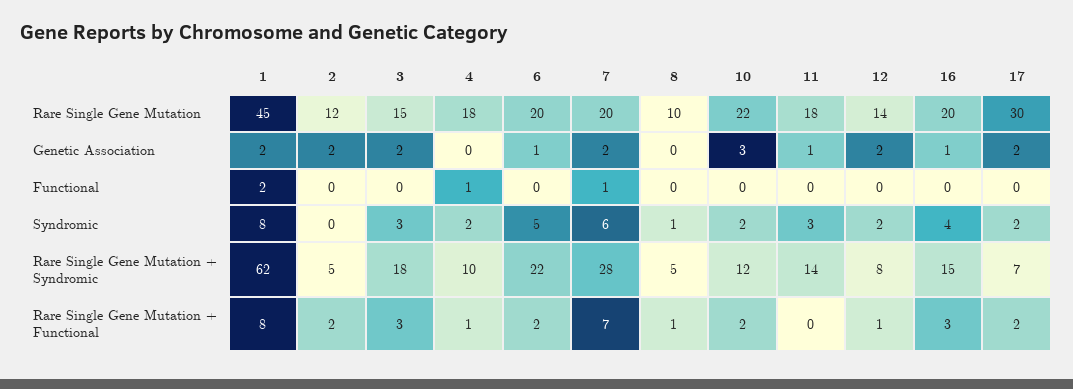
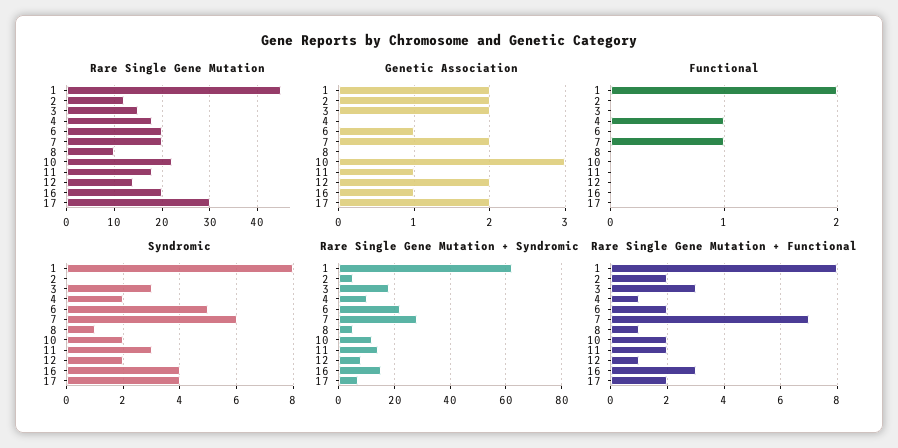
  {
    "Rare Single Gene Mutation": {
      "1": 45,
      "2": 12,
      "3": 15,
      "4": 18,
      "6": 20,
      "7": 20,
      "8": 10,
      "10": 22,
      "11": 18,
      "12": 14,
      "16": 20,
      "17": 30
    },
    "Genetic Association": {
      "1": 2,
      "2": 2,
      "3": 2,
      "4": 0,
      "6": 1,
      "7": 2,
      "8": 0,
      "10": 3,
      "11": 1,
      "12": 2,
      "16": 1,
      "17": 2
    },
    "Functional": {
      "1": 2,
      "2": 0,
      "3": 0,
      "4": 1,
      "6": 0,
      "7": 1,
      "8": 0,
      "10": 0,
      "11": 0,
      "12": 0,
      "16": 0,
      "17": 0
    },
    "Syndromic": {
      "1": 8,
      "2": 0,
      "3": 3,
      "4": 2,
      "6": 5,
      "7": 6,
      "8": 1,
      "10": 2,
      "11": 3,
      "12": 2,
      "16": 4,
-     "17": 2
+     "17": 4
    },
    "Rare Single Gene Mutation + Syndromic": {
      "1": 62,
      "2": 5,
      "3": 18,
      "4": 10,
      "6": 22,
      "7": 28,
      "8": 5,
      "10": 12,
      "11": 14,
      "12": 8,
      "16": 15,
      "17": 7
    },
    "Rare Single Gene Mutation + Functional": {
      "1": 8,
      "2": 2,
      "3": 3,
      "4": 1,
      "6": 2,
      "7": 7,
      "8": 1,
      "10": 2,
-     "11": 0,
+     "11": 2,
      "12": 1,
      "16": 3,
      "17": 2
    }
  }

